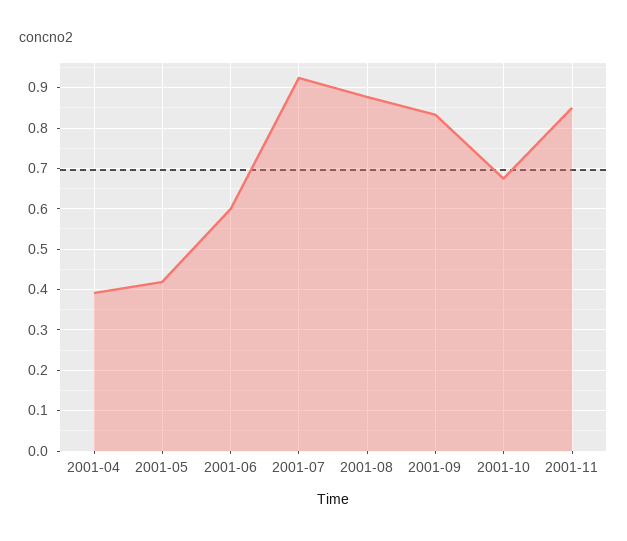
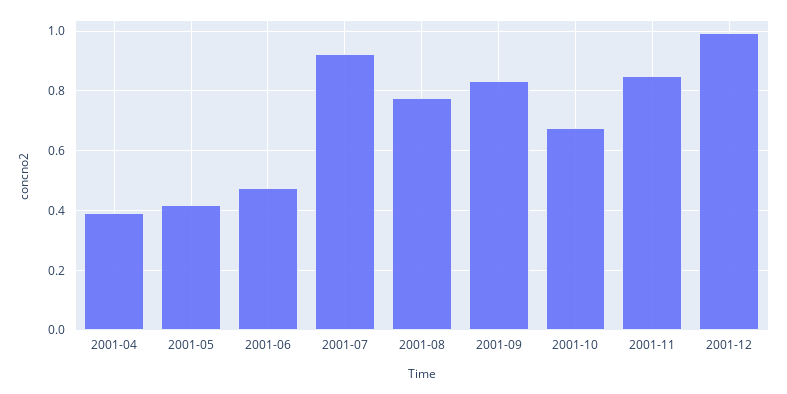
  {
    "2001-04": 0.4,
    "2001-05": 0.42,
-   "2001-06": 0.6,
+   "2001-06": 0.475,
    "2001-07": 0.92,
-   "2001-08": 0.88,
+   "2001-08": 0.775,
    "2001-09": 0.84,
    "2001-10": 0.68,
-   "2001-11": 0.86
+   "2001-11": 0.86,
+   "2001-12": 1
  }

